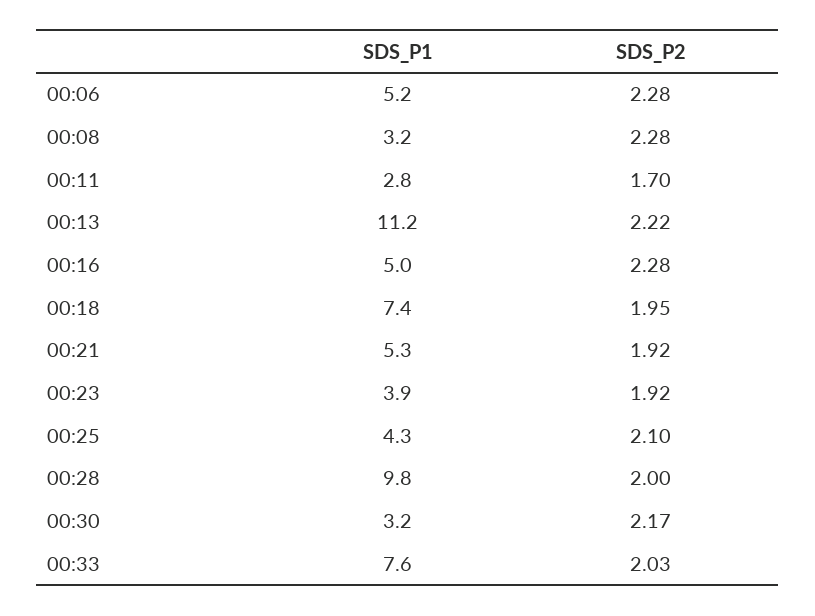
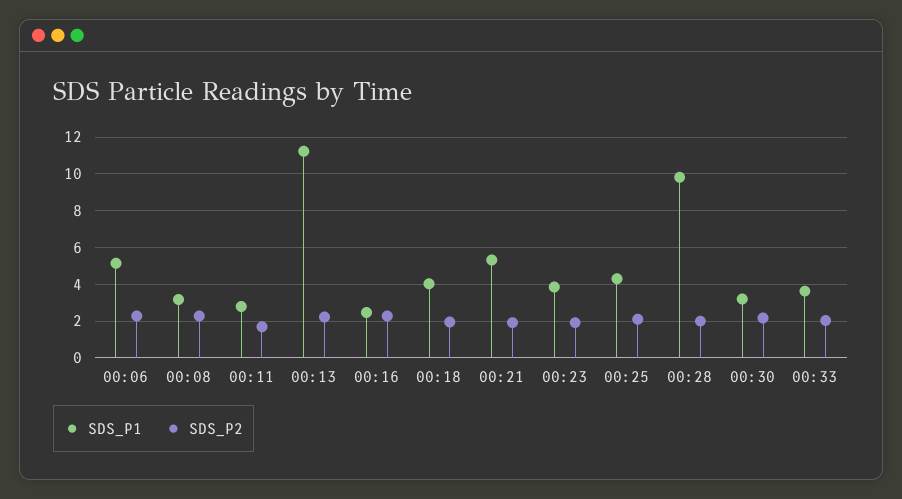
  {
    "SDS_P1": {
      "00:06": 5.2,
      "00:08": 3.2,
      "00:11": 2.8,
      "00:13": 11.2,
-     "00:16": 5,
+     "00:16": 2.5,
-     "00:18": 7.4,
+     "00:18": 4,
      "00:21": 5.3,
      "00:23": 3.9,
      "00:25": 4.3,
      "00:28": 9.8,
      "00:30": 3.2,
-     "00:33": 7.6
+     "00:33": 3.5
    },
    "SDS_P2": {
      "00:06": 2.28,
      "00:08": 2.28,
      "00:11": 1.7,
      "00:13": 2.22,
      "00:16": 2.28,
      "00:18": 1.95,
      "00:21": 1.92,
      "00:23": 1.92,
      "00:25": 2.1,
      "00:28": 2,
      "00:30": 2.17,
      "00:33": 2.03
    }
  }

